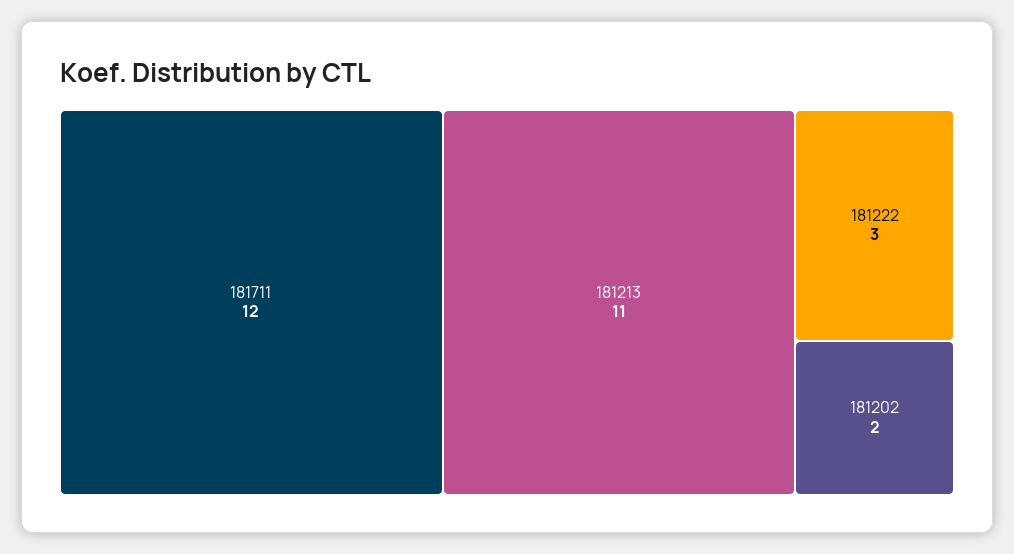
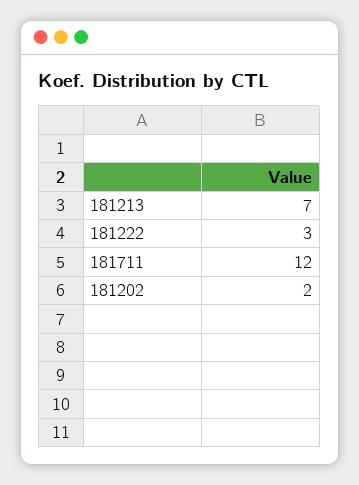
  {
    "181711": 12,
-   "181213": 11,
+   "181213": 7,
    "181222": 3,
    "181202": 2
  }

